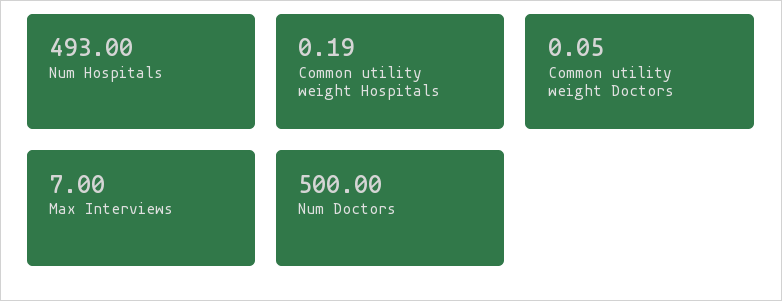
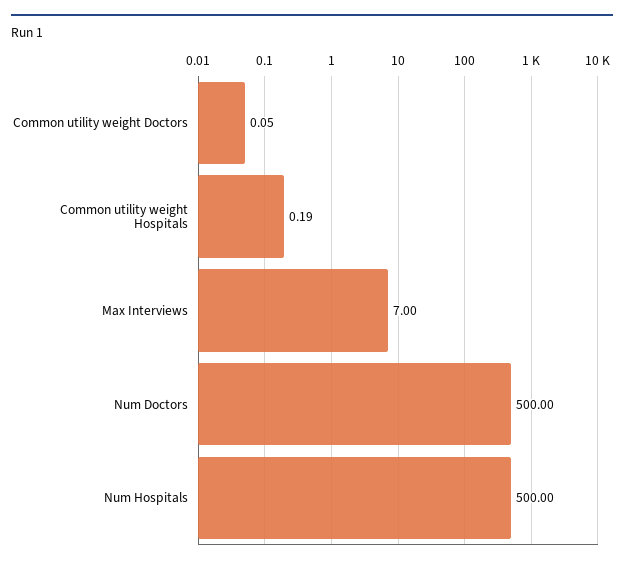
  {
-   "Num Hospitals": 493,
+   "Num Hospitals": 500,
    "Common utility weight Hospitals": 0.19,
    "Common utility weight Doctors": 0.05,
    "Max Interviews": 7,
    "Num Doctors": 500
  }

